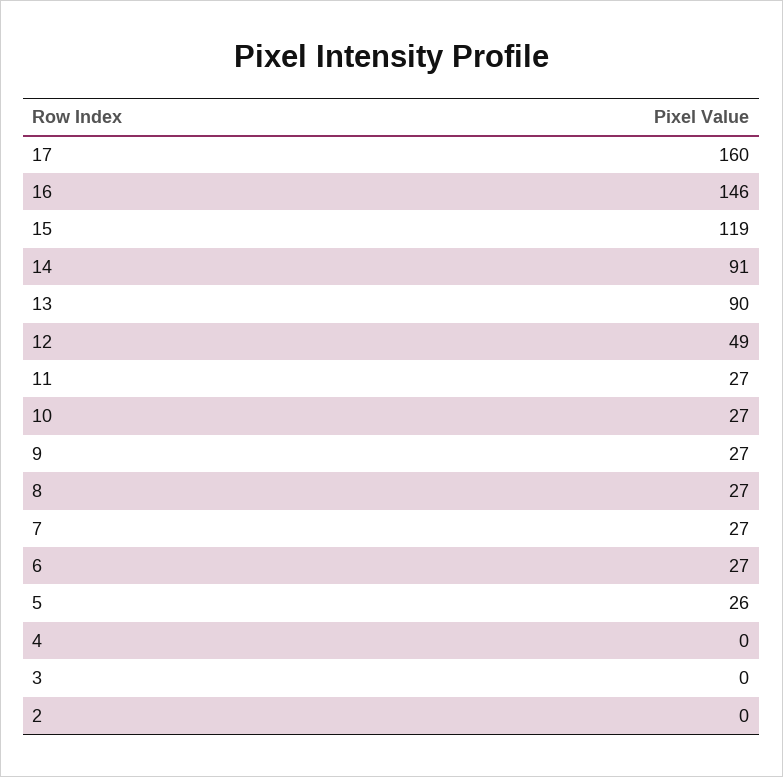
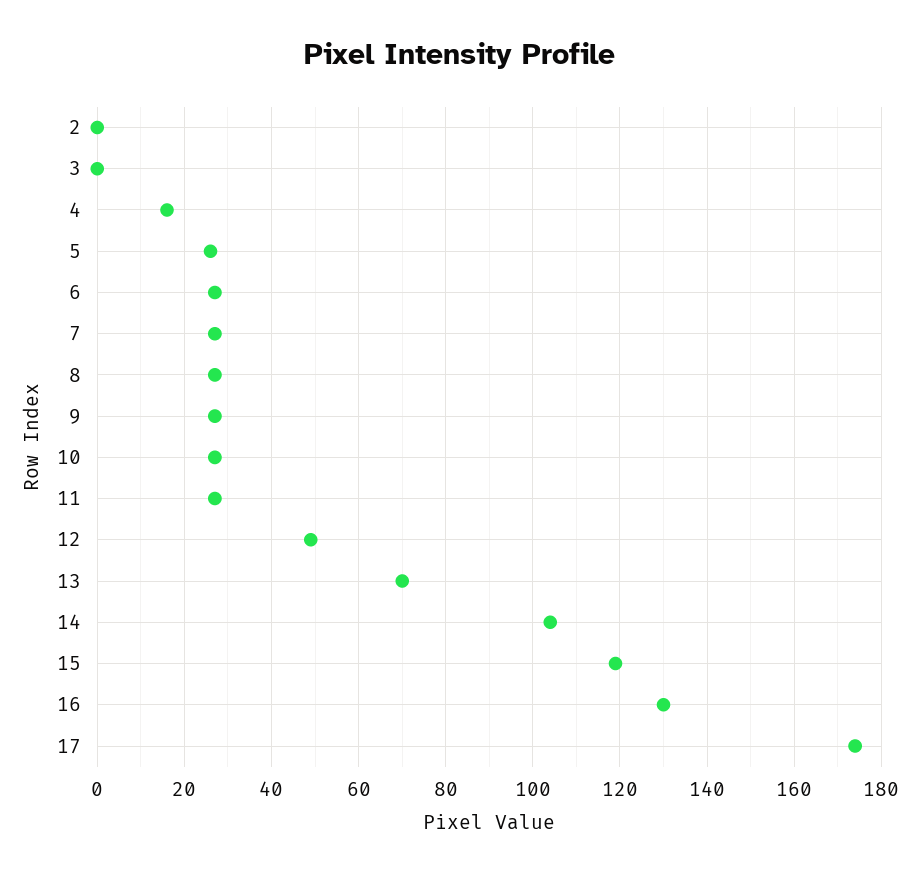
  {
-   "17": 160,
+   "17": 175,
-   "16": 146,
+   "16": 130,
    "15": 119,
-   "14": 91,
+   "14": 105,
-   "13": 90,
+   "13": 70,
    "12": 49,
    "11": 27,
    "10": 27,
    "9": 27,
    "8": 27,
    "7": 27,
    "6": 27,
    "5": 26,
-   "4": 0,
+   "4": 15,
    "3": 0,
    "2": 0
  }

